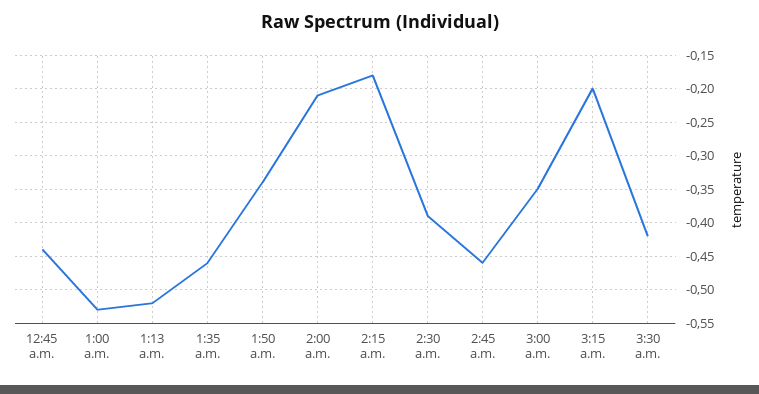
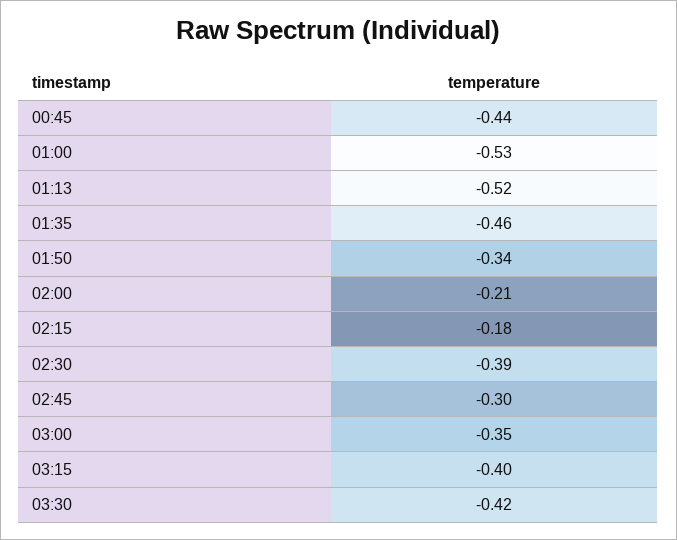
  {
    "12:45 a.m.": -0.44,
    "1:00 a.m.": -0.53,
    "1:13 a.m.": -0.52,
    "1:35 a.m.": -0.46,
    "1:50 a.m.": -0.34,
    "2:00 a.m.": -0.21,
    "2:15 a.m.": -0.18,
    "2:30 a.m.": -0.39,
-   "2:45 a.m.": -0.46,
+   "2:45 a.m.": -0.3,
    "3:00 a.m.": -0.35,
-   "3:15 a.m.": -0.2,
+   "3:15 a.m.": -0.4,
    "3:30 a.m.": -0.42
  }

